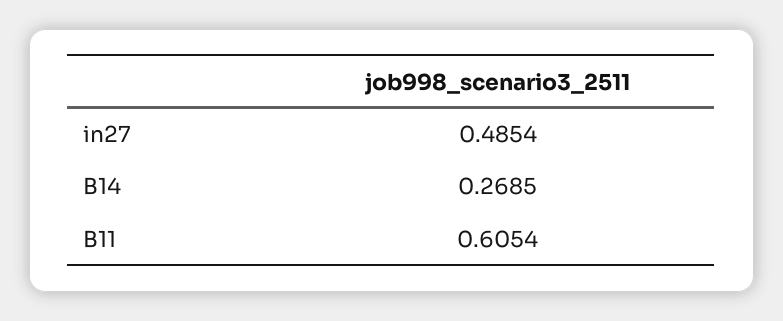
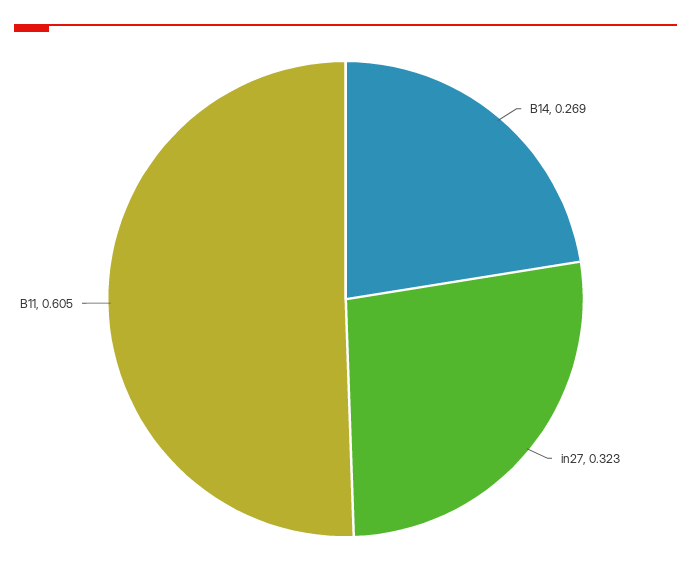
  {
-   "in27": 0.4854,
+   "in27": 0.323,
    "B14": 0.2685,
    "B11": 0.6054
  }

